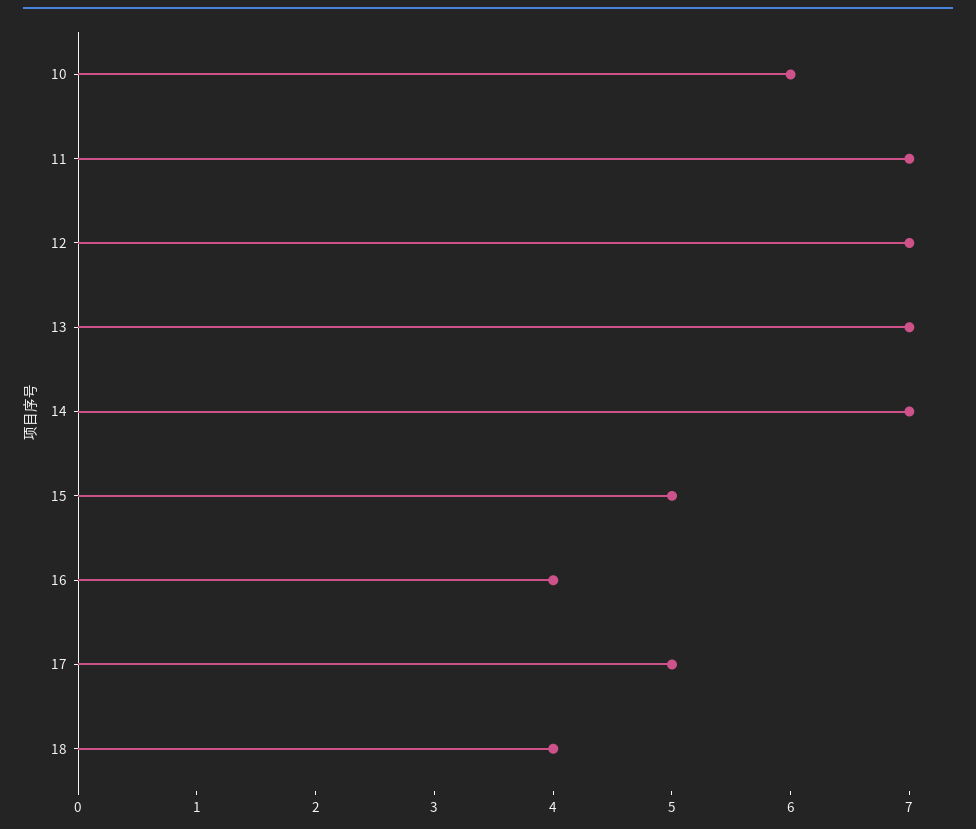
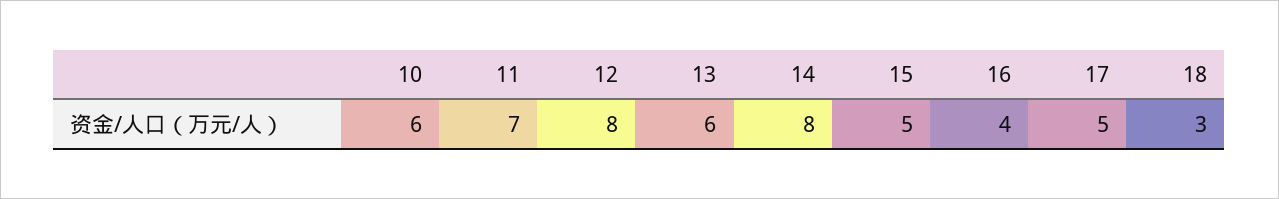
  {
    "10": 6,
    "11": 7,
-   "12": 7,
+   "12": 8,
-   "13": 7,
+   "13": 6,
-   "14": 7,
+   "14": 8,
    "15": 5,
    "16": 4,
    "17": 5,
-   "18": 4
+   "18": 3
  }

